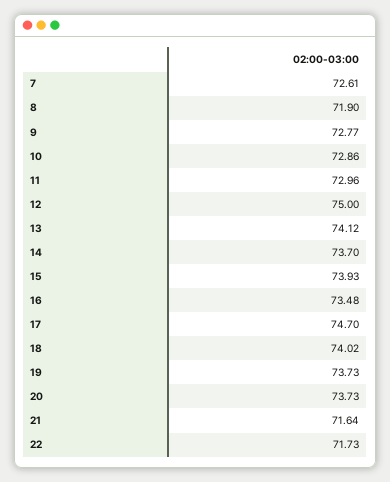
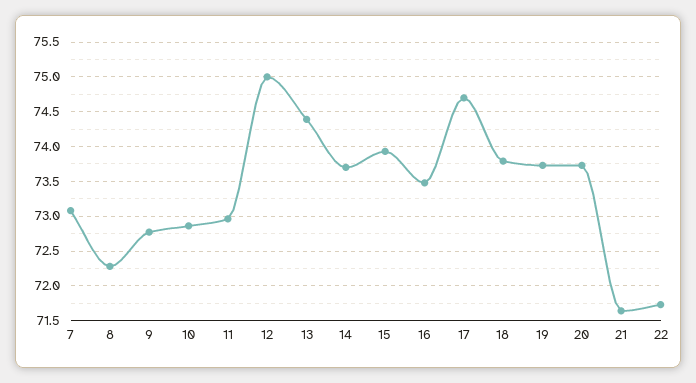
  {
-   "7": 72.61,
+   "7": 73.1,
-   "8": 71.9,
+   "8": 72.3,
    "9": 72.77,
    "10": 72.86,
    "11": 72.96,
    "12": 75,
-   "13": 74.12,
+   "13": 74.4,
    "14": 73.7,
    "15": 73.93,
    "16": 73.48,
    "17": 74.7,
-   "18": 74.02,
+   "18": 73.8,
    "19": 73.73,
    "20": 73.73,
    "21": 71.64,
    "22": 71.73
  }

